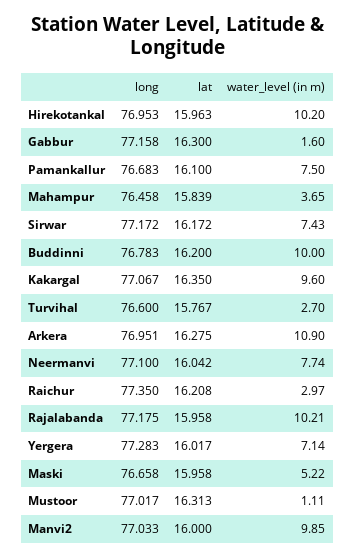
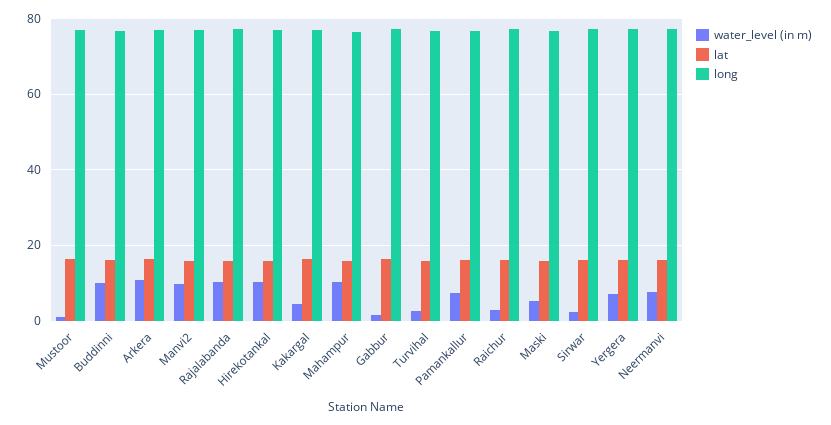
  {
    "long": {
      "Hirekotankal": 76.953,
      "Gabbur": 77.158,
      "Pamankallur": 76.683,
      "Mahampur": 76.458,
      "Sirwar": 77.172,
      "Buddinni": 76.783,
      "Kakargal": 77.067,
      "Turvihal": 76.6,
      "Arkera": 76.951,
      "Neermanvi": 77.1,
      "Raichur": 77.35,
      "Rajalabanda": 77.175,
      "Yergera": 77.283,
      "Maski": 76.658,
      "Mustoor": 77.017,
      "Manvi2": 77.033
    },
    "lat": {
      "Hirekotankal": 15.963,
      "Gabbur": 16.3,
      "Pamankallur": 16.1,
      "Mahampur": 15.839,
      "Sirwar": 16.172,
      "Buddinni": 16.2,
      "Kakargal": 16.35,
      "Turvihal": 15.767,
      "Arkera": 16.275,
      "Neermanvi": 16.042,
      "Raichur": 16.208,
      "Rajalabanda": 15.958,
      "Yergera": 16.017,
      "Maski": 15.958,
      "Mustoor": 16.313,
      "Manvi2": 16
    },
    "water_level (in m)": {
      "Hirekotankal": 10.2,
      "Gabbur": 1.6,
      "Pamankallur": 7.5,
-     "Mahampur": 3.65,
+     "Mahampur": 10,
-     "Sirwar": 7.43,
+     "Sirwar": 2,
      "Buddinni": 10,
-     "Kakargal": 9.6,
+     "Kakargal": 4,
      "Turvihal": 2.7,
      "Arkera": 10.9,
      "Neermanvi": 7.74,
      "Raichur": 2.97,
      "Rajalabanda": 10.21,
      "Yergera": 7.14,
      "Maski": 5.22,
      "Mustoor": 1.11,
      "Manvi2": 9.85
    }
  }

